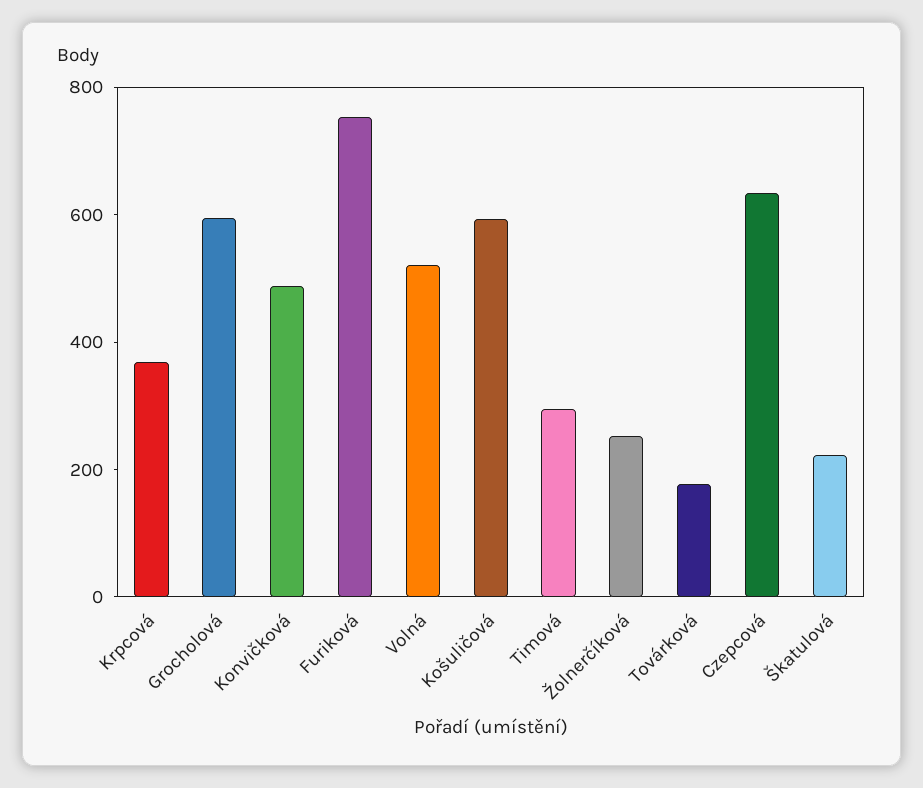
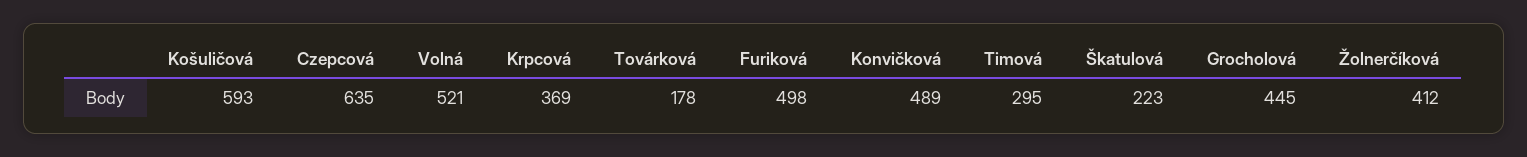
  {
    "Krpcová": 369,
-   "Grocholová": 600,
+   "Grocholová": 445,
    "Konvičková": 489,
-   "Furiková": 750,
+   "Furiková": 498,
    "Volná": 521,
    "Košuličová": 593,
    "Timová": 295,
-   "Žolnerčíková": 250,
+   "Žolnerčíková": 412,
    "Továrková": 178,
    "Czepcová": 635,
    "Škatulová": 223
  }

